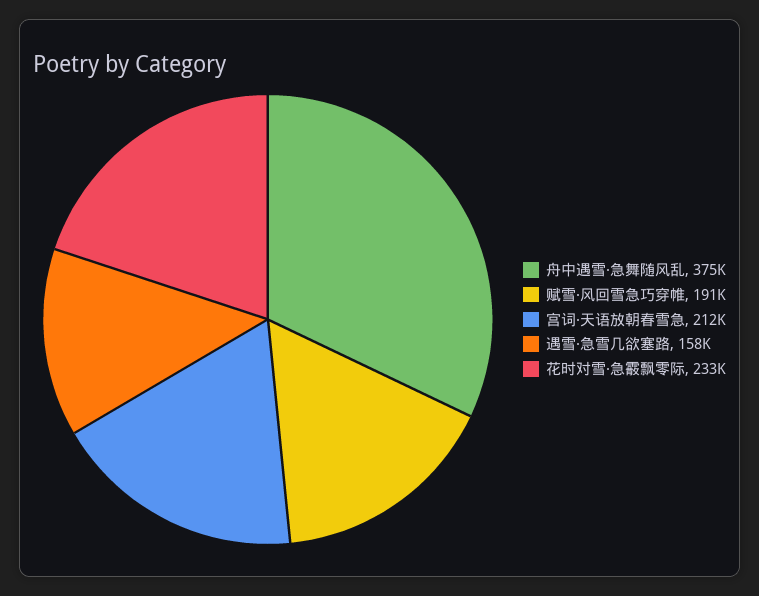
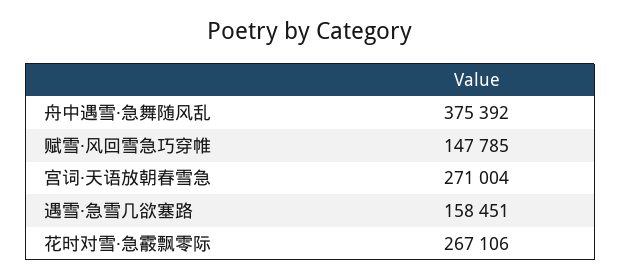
  {
    "舟中遇雪·急舞随风乱": 375392,
-   "赋雪·风回雪急巧穿帷": 191000,
+   "赋雪·风回雪急巧穿帷": 147785,
-   "宫词·天语放朝春雪急": 212000,
+   "宫词·天语放朝春雪急": 271004,
    "遇雪·急雪几欲塞路": 158451,
-   "花时对雪·急霰飘零际": 233000
+   "花时对雪·急霰飘零际": 267106
  }

